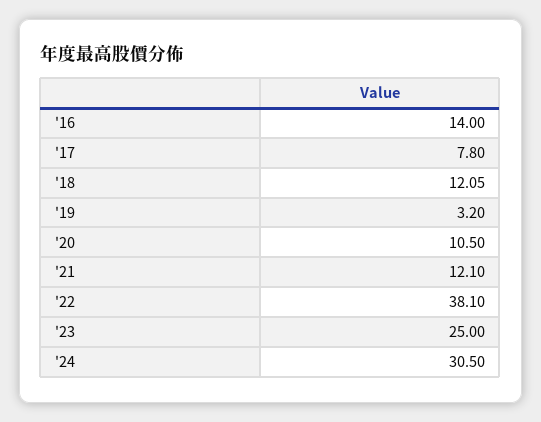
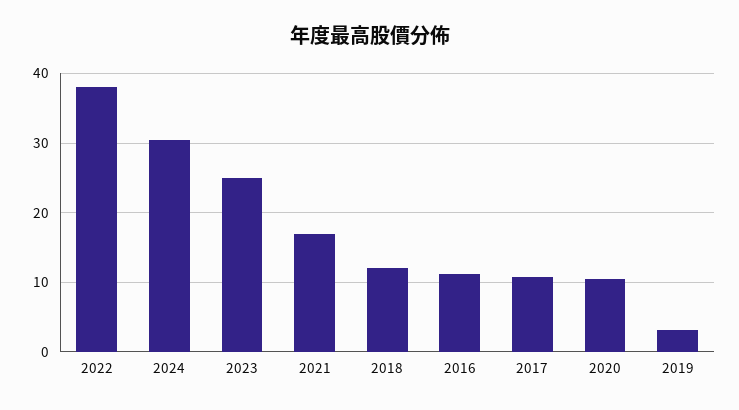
  {
-   "'16": 14,
+   "'16": 11,
-   "'17": 7.8,
+   "'17": 11,
    "'18": 12.05,
    "'19": 3.2,
    "'20": 10.5,
-   "'21": 12.1,
+   "'21": 17,
    "'22": 38.1,
    "'23": 25,
    "'24": 30.5
  }

